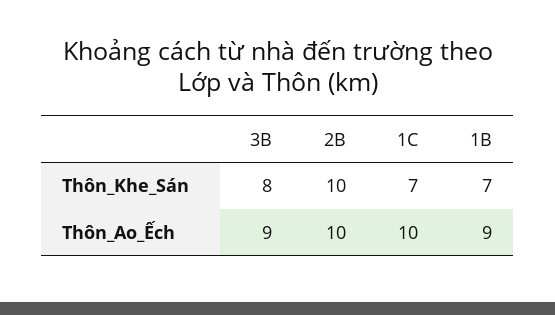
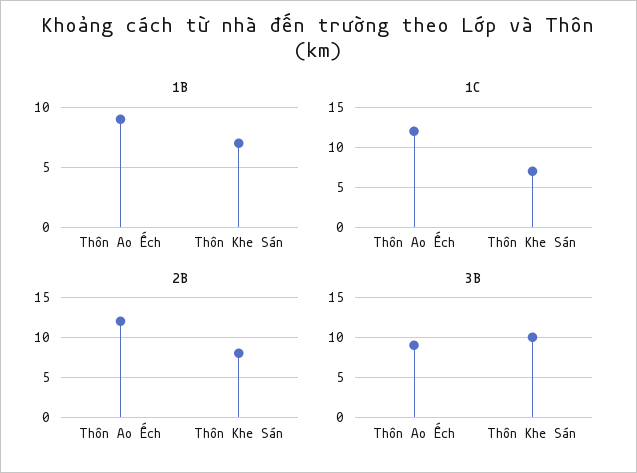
  {
    "3B": {
-     "Thôn_Khe_Sán": 8,
+     "Thôn_Khe_Sán": 10,
      "Thôn_Ao_Ếch": 9
    },
    "2B": {
-     "Thôn_Khe_Sán": 10,
+     "Thôn_Khe_Sán": 8,
-     "Thôn_Ao_Ếch": 10
+     "Thôn_Ao_Ếch": 12
    },
    "1C": {
      "Thôn_Khe_Sán": 7,
-     "Thôn_Ao_Ếch": 10
+     "Thôn_Ao_Ếch": 12
    },
    "1B": {
      "Thôn_Khe_Sán": 7,
      "Thôn_Ao_Ếch": 9
    }
  }

